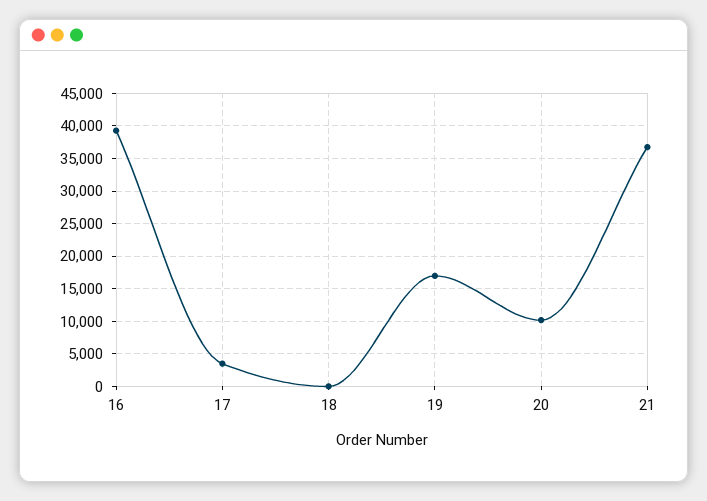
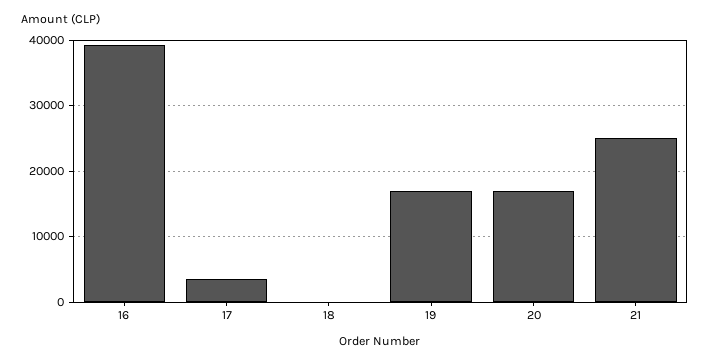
  {
    "16": 39000,
    "17": 4000,
    "18": 0,
    "19": 17000,
-   "20": 10000,
+   "20": 17000,
-   "21": 37000
+   "21": 25000
  }

